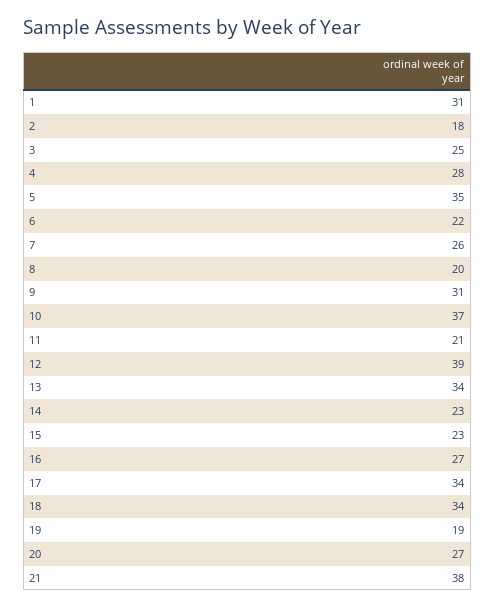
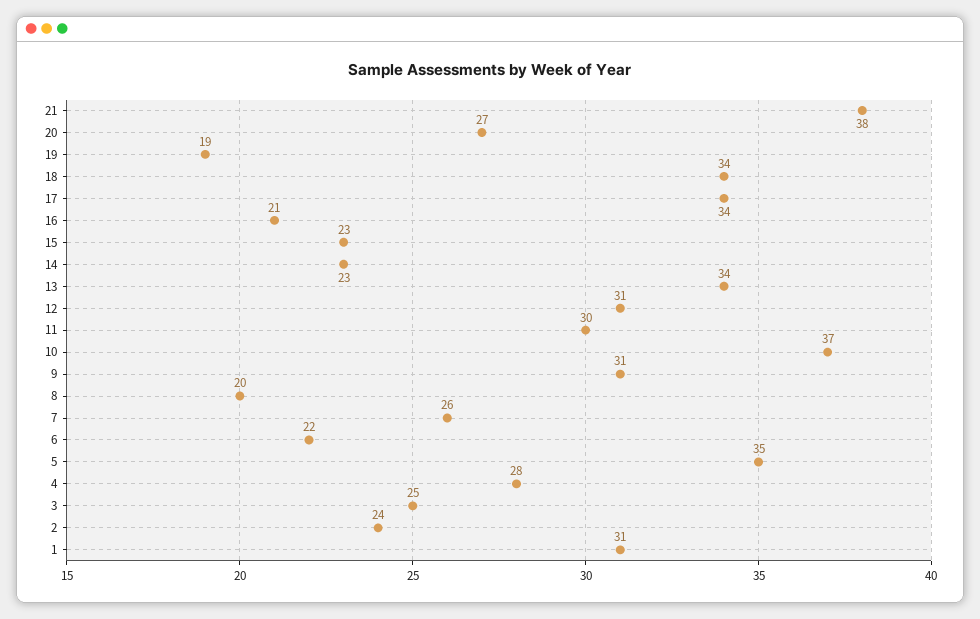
  {
    "1": 31,
-   "2": 18,
+   "2": 24,
    "3": 25,
    "4": 28,
    "5": 35,
    "6": 22,
    "7": 26,
    "8": 20,
    "9": 31,
    "10": 37,
-   "11": 21,
+   "11": 30,
-   "12": 39,
+   "12": 31,
    "13": 34,
    "14": 23,
    "15": 23,
-   "16": 27,
+   "16": 21,
    "17": 34,
    "18": 34,
    "19": 19,
    "20": 27,
    "21": 38
  }

